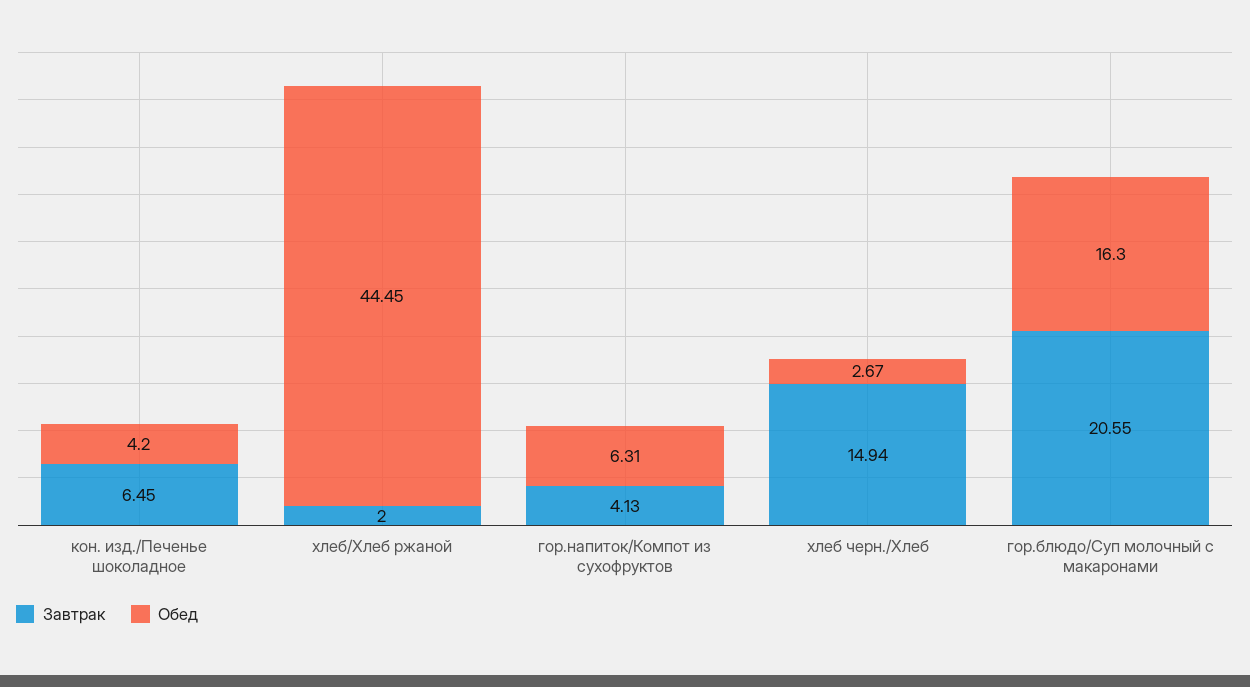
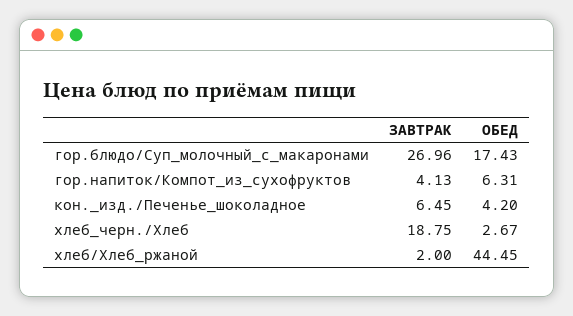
  {
    "Завтрак": {
      "кон. изд./Печенье шоколадное": 6.45,
      "хлеб/Хлеб ржаной": 2,
      "гор.напиток/Компот из сухофруктов": 4.13,
-     "хлеб черн./Хлеб": 14.94,
+     "хлеб черн./Хлеб": 18.75,
-     "гор.блюдо/Суп молочный с макаронами": 20.55
+     "гор.блюдо/Суп молочный с макаронами": 26.96
    },
    "Обед": {
      "кон. изд./Печенье шоколадное": 4.2,
      "хлеб/Хлеб ржаной": 44.45,
      "гор.напиток/Компот из сухофруктов": 6.31,
      "хлеб черн./Хлеб": 2.67,
-     "гор.блюдо/Суп молочный с макаронами": 16.3
+     "гор.блюдо/Суп молочный с макаронами": 17.43
    }
  }

